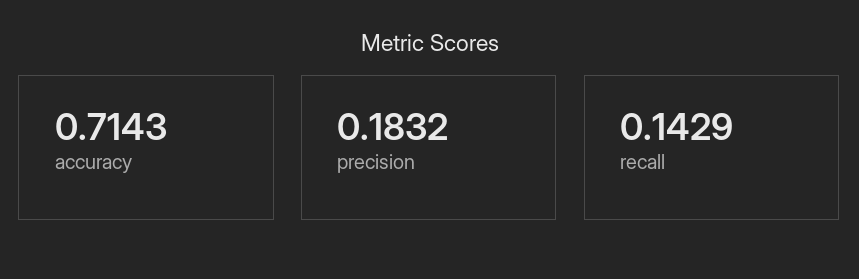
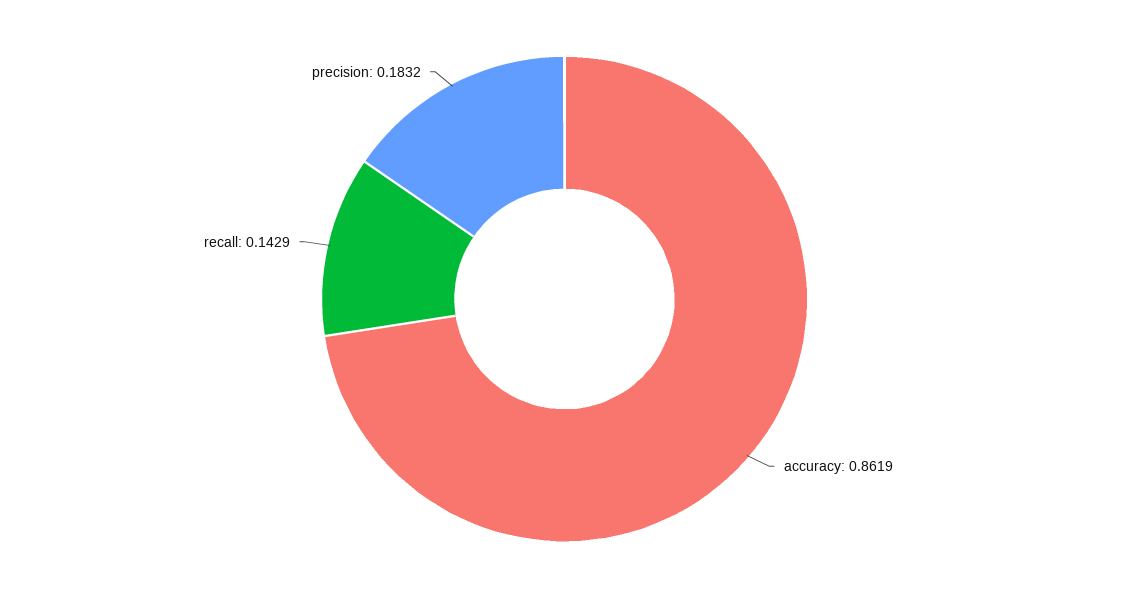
  {
-   "accuracy": 0.7143,
+   "accuracy": 0.8619,
    "precision": 0.1832,
    "recall": 0.1429
  }

